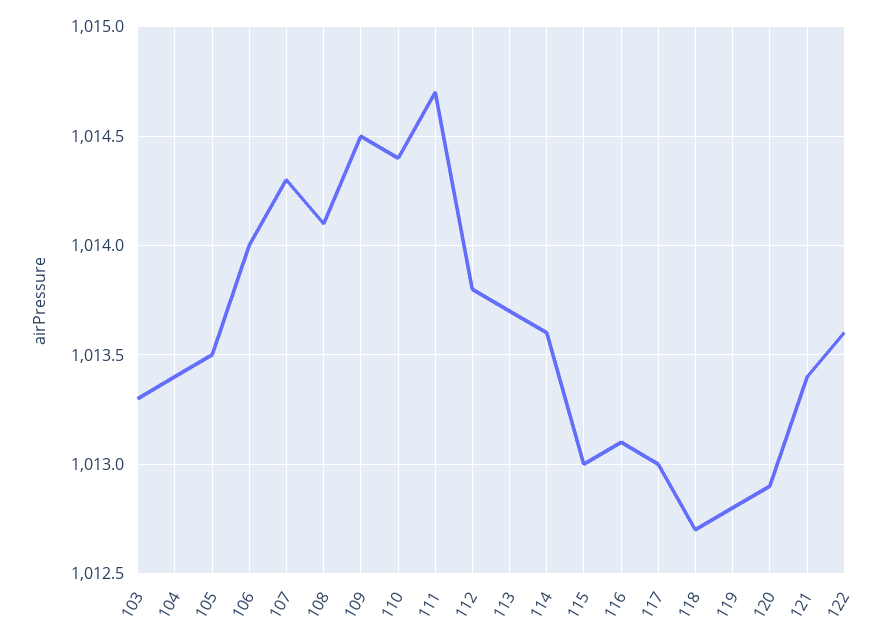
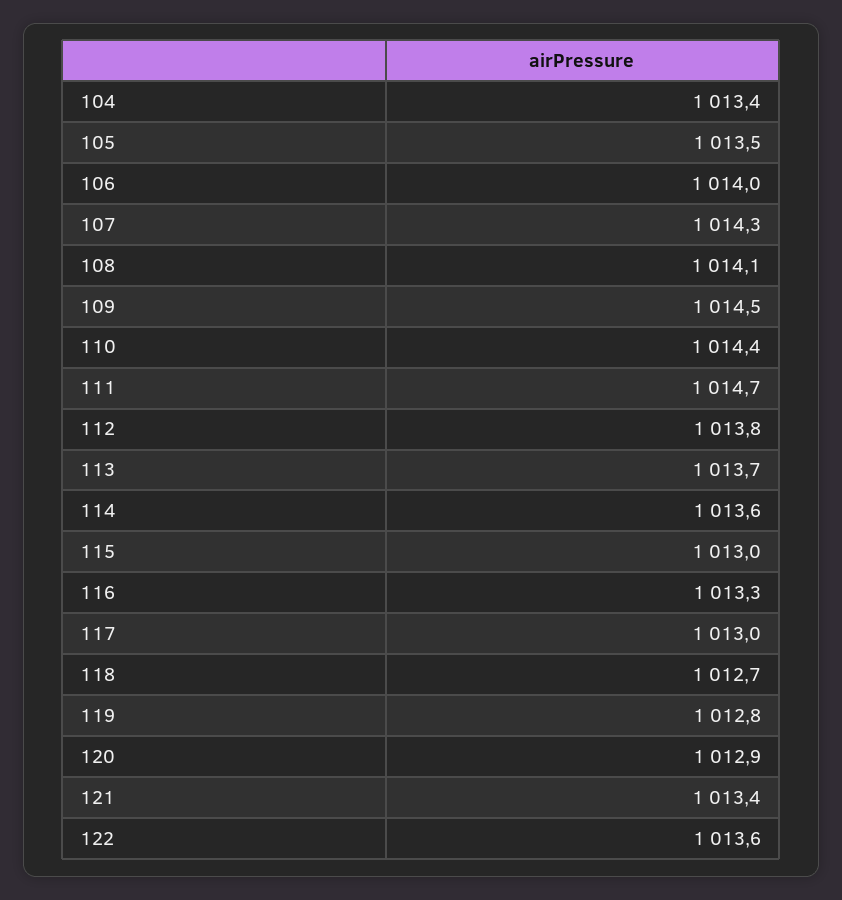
  {
-   "103": 1013.3,
    "104": 1013.4,
    "105": 1013.5,
    "106": 1014,
    "107": 1014.3,
    "108": 1014.1,
    "109": 1014.5,
    "110": 1014.4,
    "111": 1014.7,
    "112": 1013.8,
    "113": 1013.7,
    "114": 1013.6,
    "115": 1013,
-   "116": 1013.1,
+   "116": 1013.3,
    "117": 1013,
    "118": 1012.7,
    "119": 1012.8,
    "120": 1012.9,
    "121": 1013.4,
    "122": 1013.6
  }

